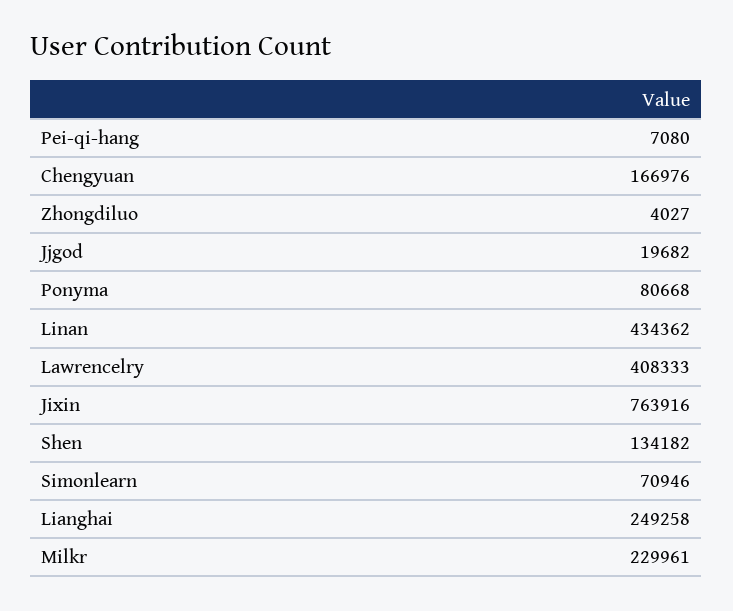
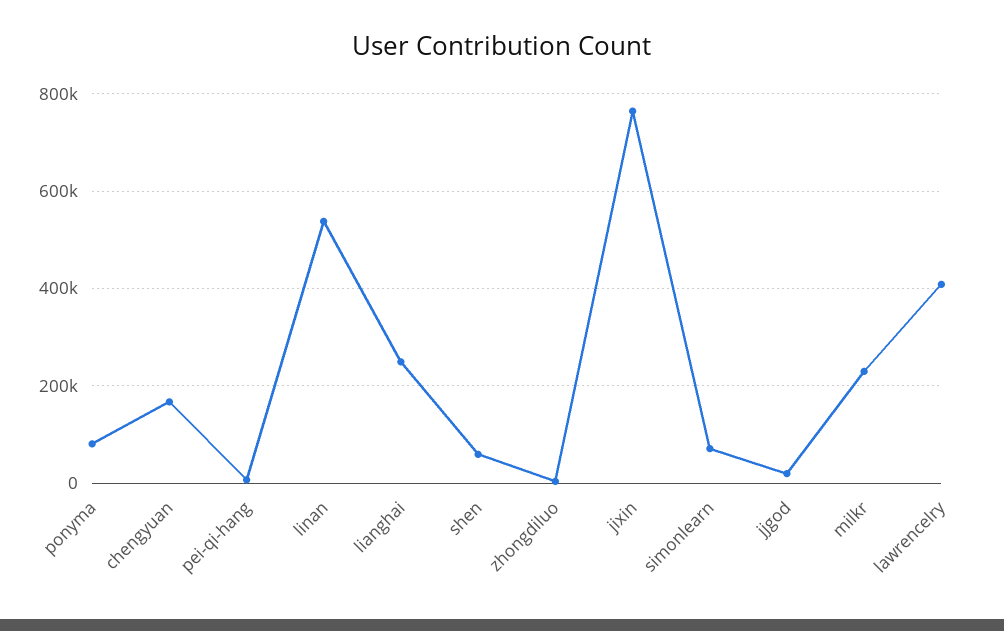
  {
    "Pei-qi-hang": 7080,
    "Chengyuan": 166976,
    "Zhongdiluo": 4027,
    "Jjgod": 19682,
    "Ponyma": 80668,
-   "Linan": 434362,
+   "Linan": 540000,
    "Lawrencelry": 408333,
    "Jixin": 763916,
-   "Shen": 134182,
+   "Shen": 60000,
    "Simonlearn": 70946,
    "Lianghai": 249258,
    "Milkr": 229961
  }

